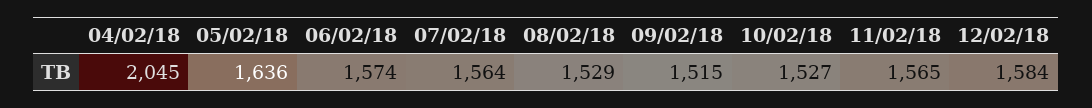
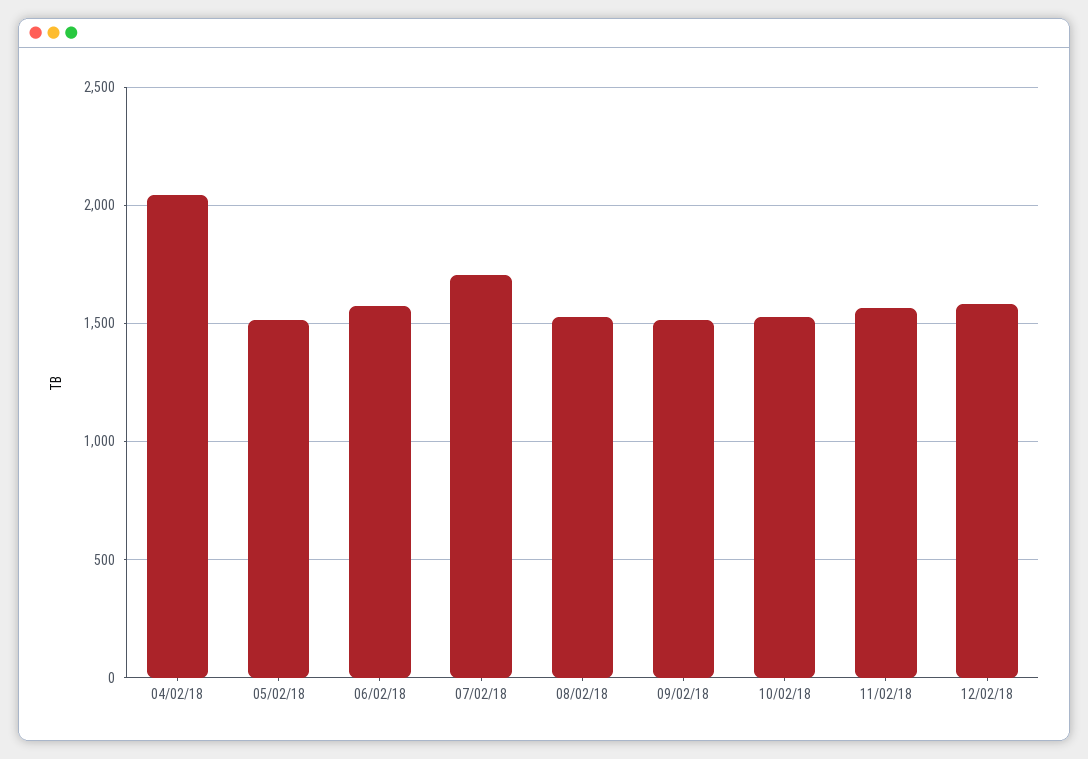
  {
    "04/02/18": 2045,
-   "05/02/18": 1636,
+   "05/02/18": 1500,
    "06/02/18": 1574,
-   "07/02/18": 1564,
+   "07/02/18": 1700,
    "08/02/18": 1529,
    "09/02/18": 1515,
    "10/02/18": 1527,
    "11/02/18": 1565,
    "12/02/18": 1584
  }

